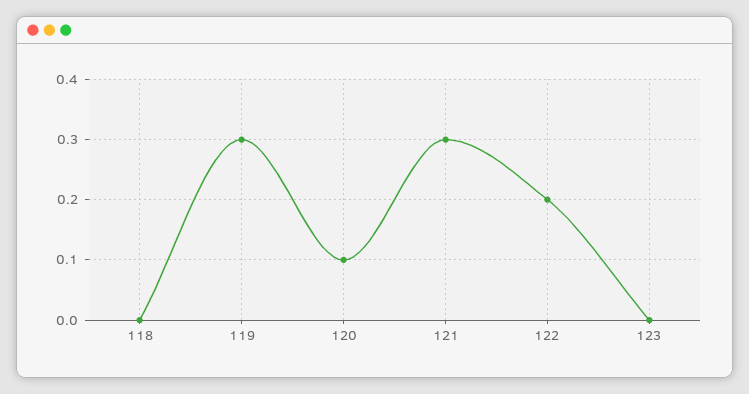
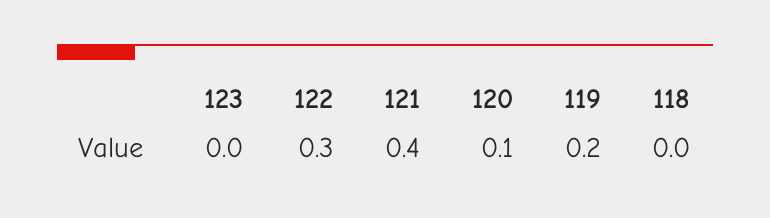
  {
    "118": 0,
-   "119": 0.3,
+   "119": 0.2,
    "120": 0.1,
-   "121": 0.3,
+   "121": 0.4,
-   "122": 0.2,
+   "122": 0.3,
    "123": 0
  }

